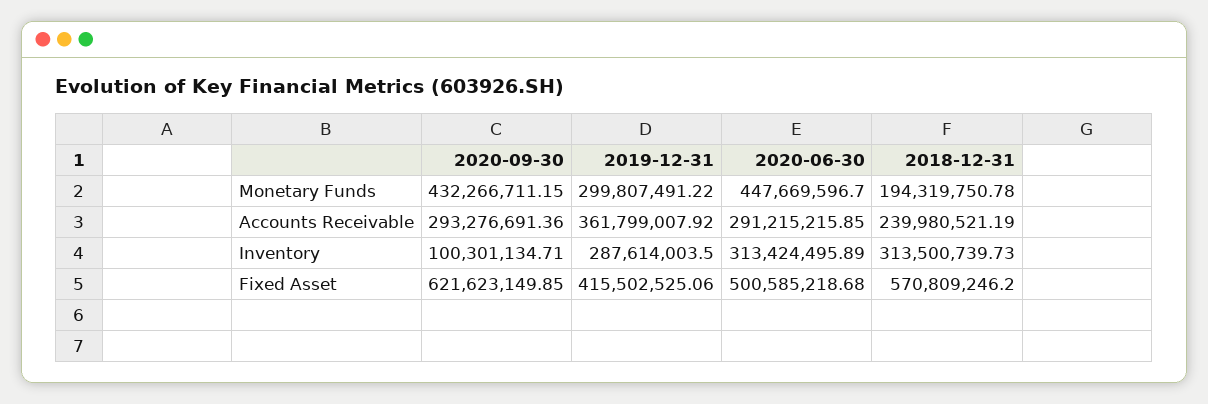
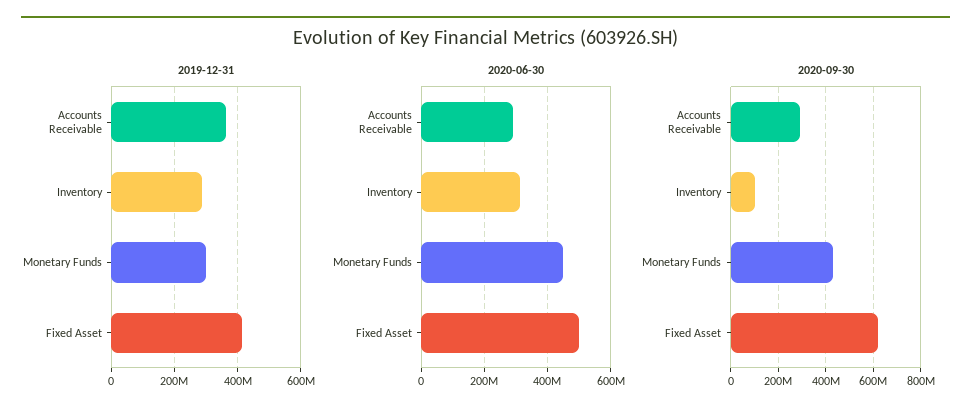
  {
    "2020-09-30": {
      "Monetary Funds": 432266711.15,
      "Accounts Receivable": 293276691.36,
      "Inventory": 100301134.71,
      "Fixed Asset": 621623149.85
    },
    "2019-12-31": {
      "Monetary Funds": 299807491.22,
      "Accounts Receivable": 361799007.92,
      "Inventory": 287614003.5,
      "Fixed Asset": 415502525.06
    },
    "2020-06-30": {
      "Monetary Funds": 447669596.7,
      "Accounts Receivable": 291215215.85,
      "Inventory": 313424495.89,
      "Fixed Asset": 500585218.68
-   },
+   }
-   "2018-12-31": {
-     "Monetary Funds": 194319750.78,
-     "Accounts Receivable": 239980521.19,
-     "Inventory": 313500739.73,
-     "Fixed Asset": 570809246.2
-   }
  }

